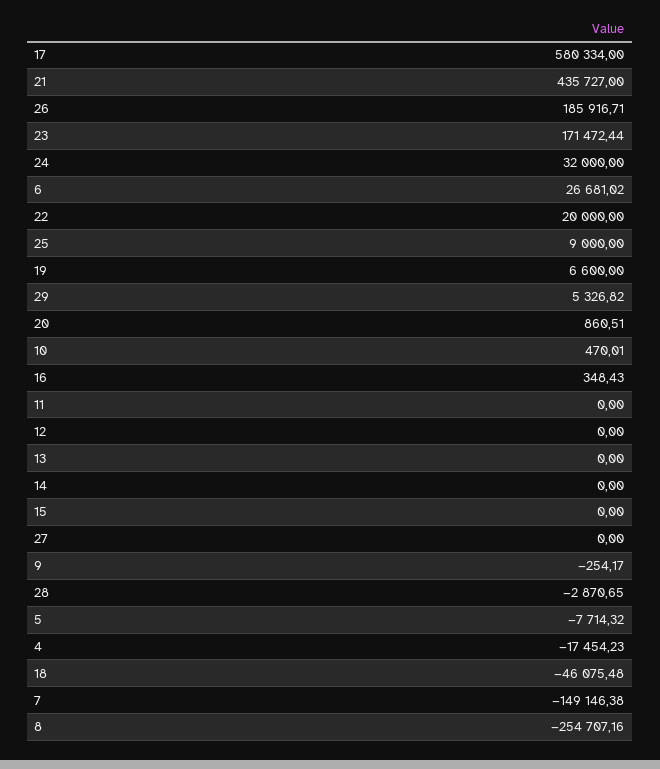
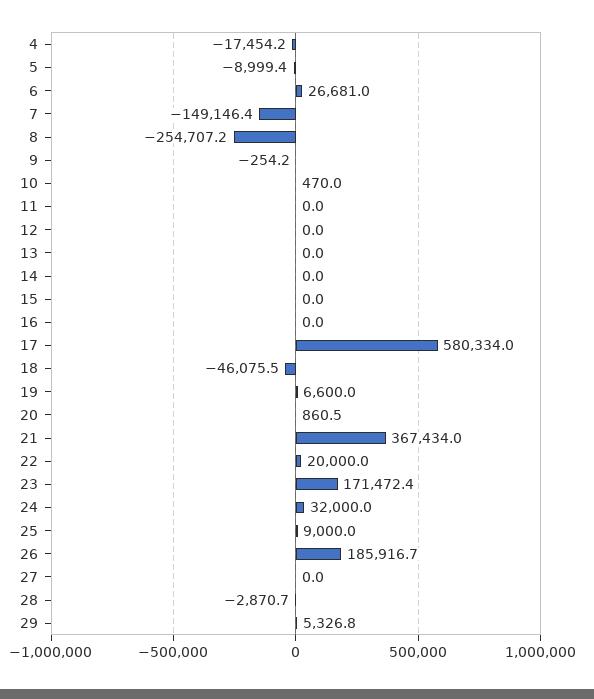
  {
    "17": 580334,
-   "21": 435727,
+   "21": 367434,
    "26": 185916.71,
    "23": 171472.44,
    "24": 32000,
    "6": 26681.02,
    "22": 20000,
    "25": 9000,
    "19": 6600,
    "29": 5326.82,
    "20": 860.51,
    "10": 470.01,
-   "16": 348.43,
+   "16": 0,
    "11": 0,
    "12": 0,
    "13": 0,
    "14": 0,
    "15": 0,
    "27": 0,
    "9": -254.17,
    "28": -2870.65,
-   "5": -7714.32,
+   "5": -8999.4,
    "4": -17454.23,
    "18": -46075.48,
    "7": -149146.38,
    "8": -254707.16
  }

